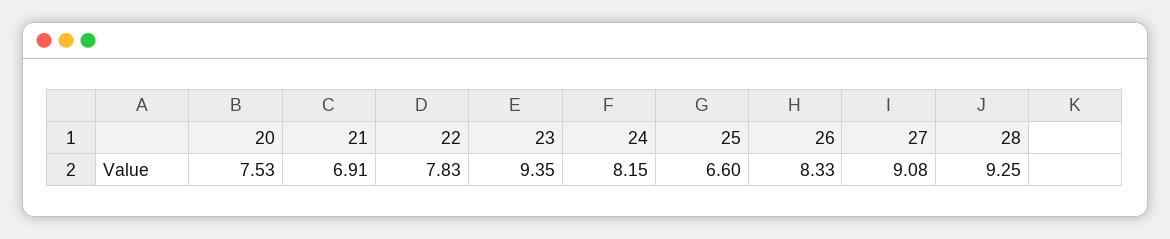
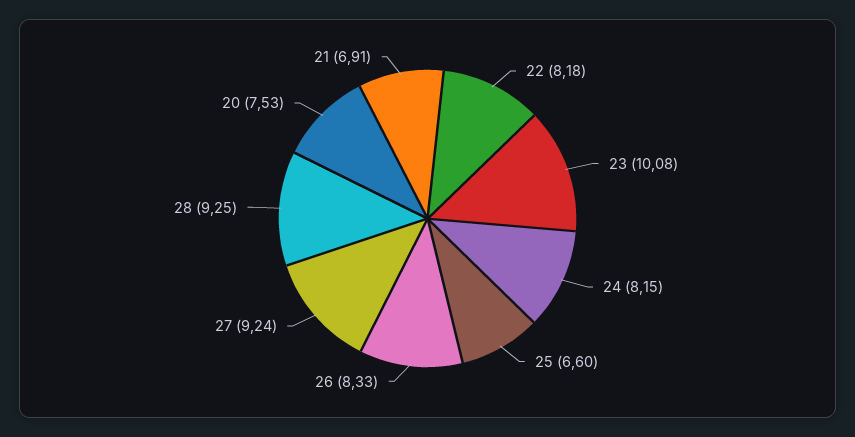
  {
    "20": 7.53,
    "21": 6.91,
-   "22": 7.83,
+   "22": 8.18,
-   "23": 9.35,
+   "23": 10.08,
    "24": 8.15,
    "25": 6.6,
    "26": 8.33,
-   "27": 9.08,
+   "27": 9.24,
    "28": 9.25
  }

